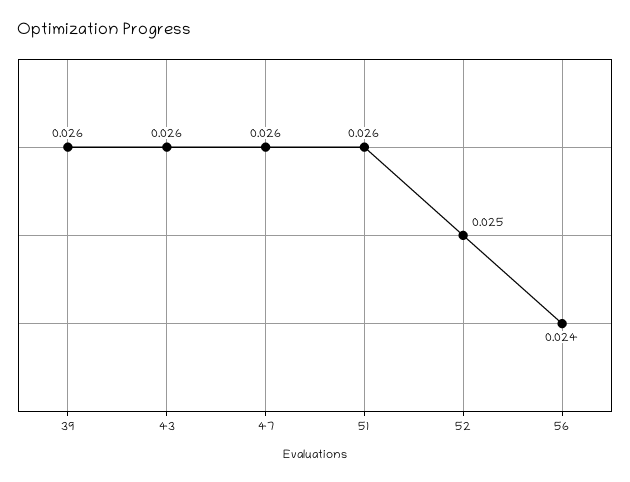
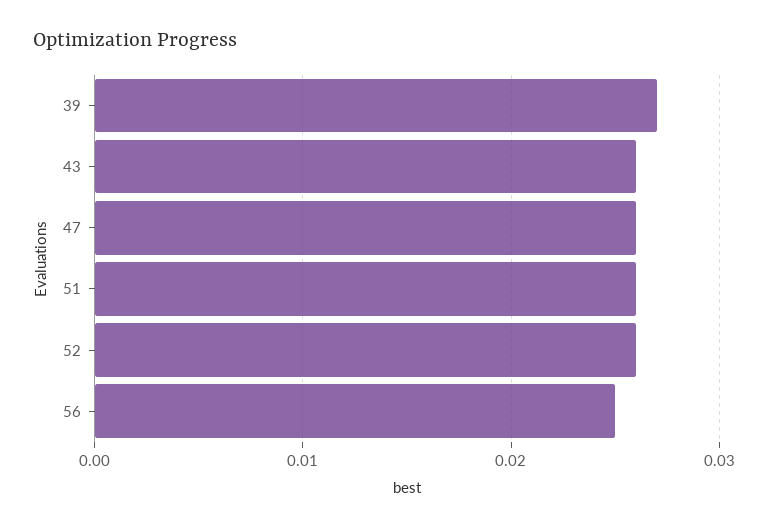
  {
-   "39": 0.026,
+   "39": 0.027,
    "43": 0.026,
    "47": 0.026,
    "51": 0.026,
-   "52": 0.025,
+   "52": 0.026,
-   "56": 0.024
+   "56": 0.025
  }

